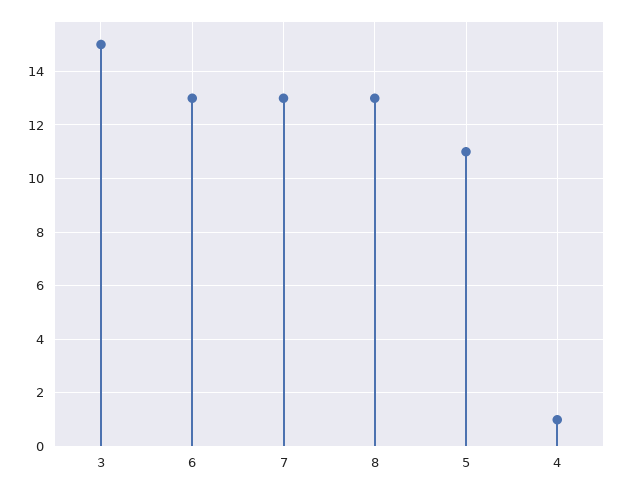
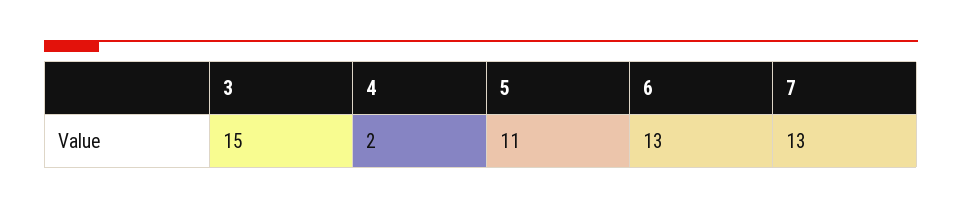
  {
    "3": 15,
    "6": 13,
    "7": 13,
-   "8": 13,
    "5": 11,
-   "4": 1
+   "4": 2
  }

